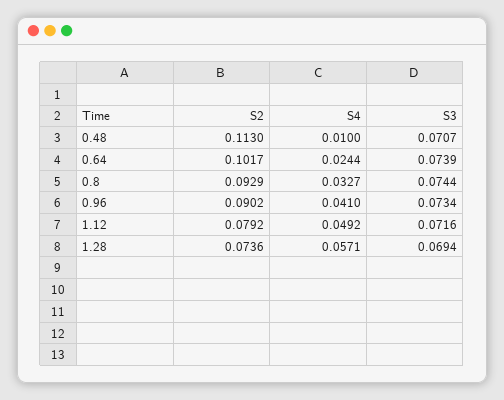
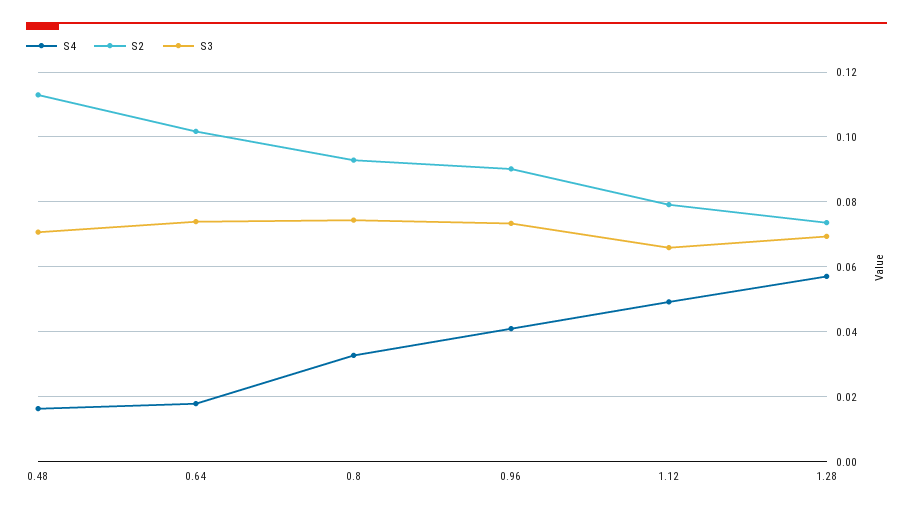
  {
    "S2": {
      "0.48": 0.113,
      "0.64": 0.1017,
      "0.8": 0.0929,
      "0.96": 0.0902,
      "1.12": 0.0792,
      "1.28": 0.0736
    },
    "S4": {
-     "0.48": 0.01,
+     "0.48": 0.016,
-     "0.64": 0.0244,
+     "0.64": 0.018,
      "0.8": 0.0327,
      "0.96": 0.041,
      "1.12": 0.0492,
      "1.28": 0.0571
    },
    "S3": {
      "0.48": 0.0707,
      "0.64": 0.0739,
      "0.8": 0.0744,
      "0.96": 0.0734,
-     "1.12": 0.0716,
+     "1.12": 0.066,
      "1.28": 0.0694
    }
  }

